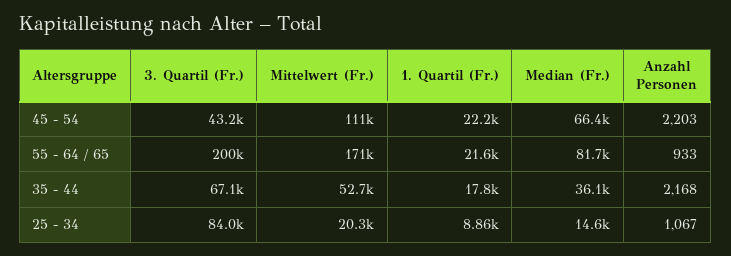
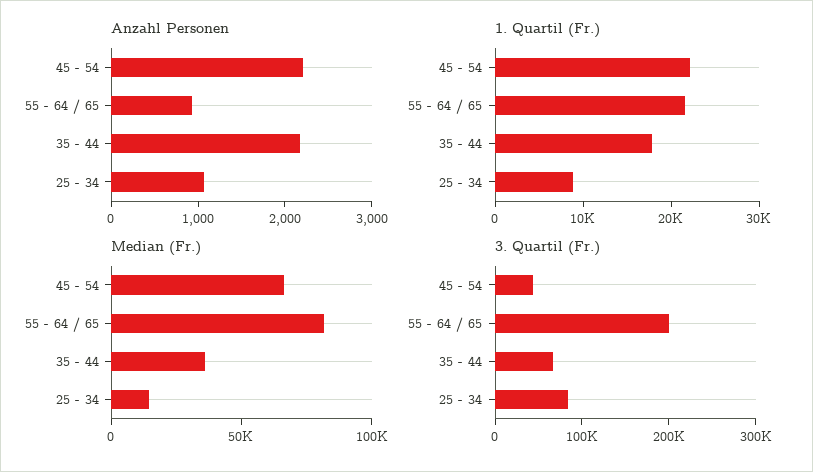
  {
    "3. Quartil (Fr.)": {
      "45 - 54": 43200,
      "55 - 64 / 65": 200000,
      "35 - 44": 67100,
      "25 - 34": 84000
    },
-   "Mittelwert (Fr.)": {
-     "45 - 54": 111000,
-     "55 - 64 / 65": 171000,
-     "35 - 44": 52700,
-     "25 - 34": 20300
-   },
    "1. Quartil (Fr.)": {
      "45 - 54": 22200,
      "55 - 64 / 65": 21600,
      "35 - 44": 17800,
      "25 - 34": 8860
    },
    "Median (Fr.)": {
      "45 - 54": 66400,
      "55 - 64 / 65": 81700,
      "35 - 44": 36100,
      "25 - 34": 14600
    },
    "Anzahl Personen": {
      "45 - 54": 2203,
      "55 - 64 / 65": 933,
      "35 - 44": 2168,
      "25 - 34": 1067
    }
  }

